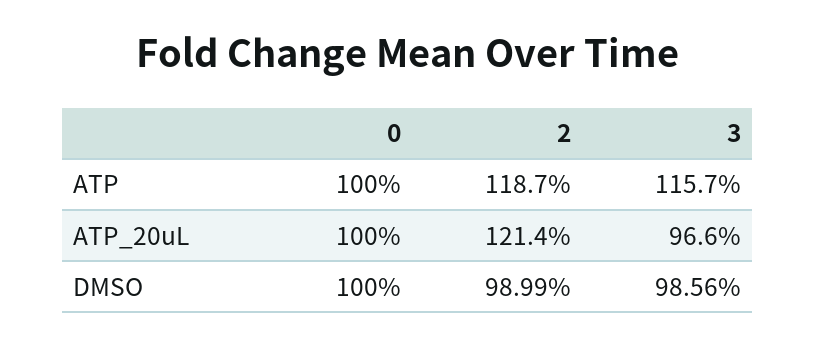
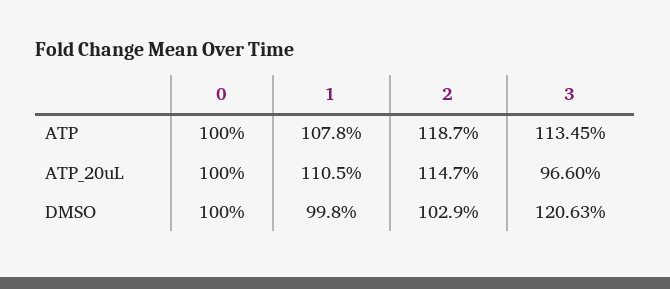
  {
    "0": {
      "ATP": 100,
      "ATP_20uL": 100,
      "DMSO": 100
    },
    "2": {
      "ATP": 118.7,
-     "ATP_20uL": 121.4,
+     "ATP_20uL": 114.7,
-     "DMSO": 98.99
+     "DMSO": 102.9
    },
    "3": {
-     "ATP": 115.7,
+     "ATP": 113.45,
      "ATP_20uL": 96.6,
-     "DMSO": 98.56
+     "DMSO": 120.63
-   }
+   },
+   "1": {
+     "ATP": 107.8,
+     "ATP_20uL": 110.5,
+     "DMSO": 99.8
+   }
  }

